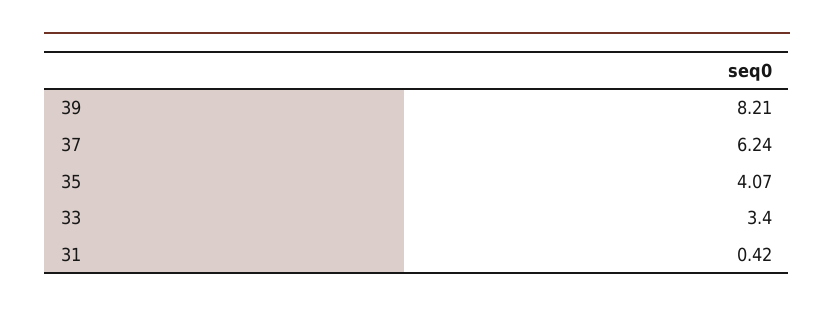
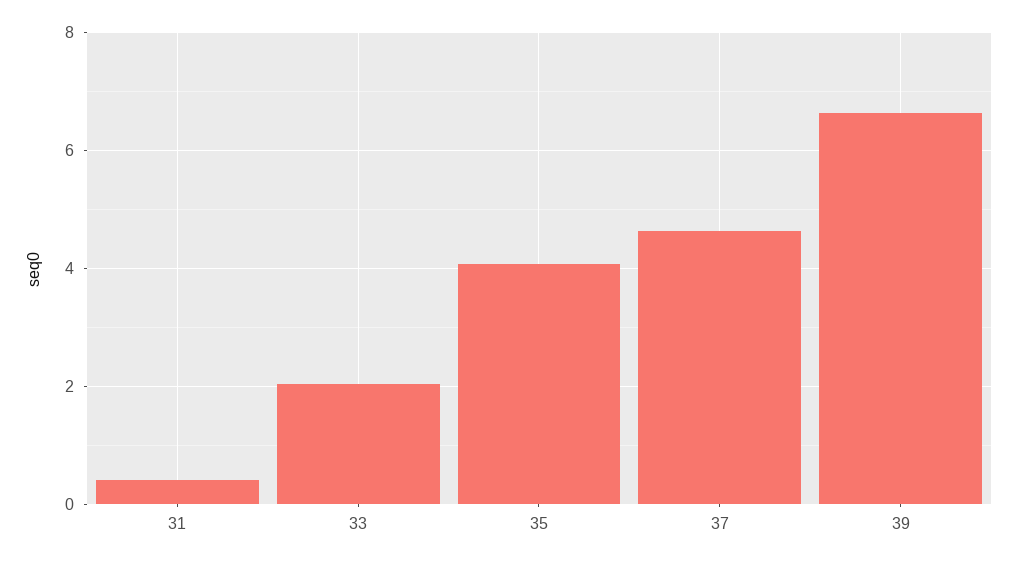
  {
-   "39": 8.21,
+   "39": 6.6,
-   "37": 6.24,
+   "37": 4.6,
    "35": 4.07,
-   "33": 3.4,
+   "33": 2,
    "31": 0.42
  }

